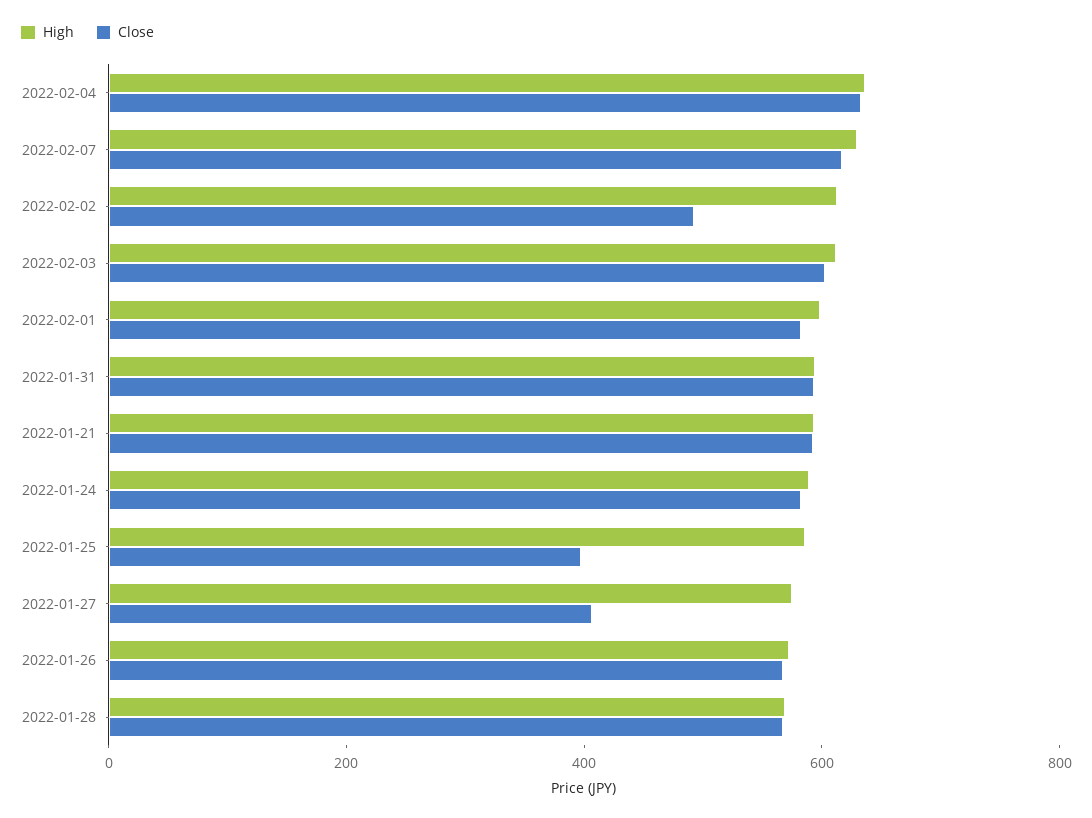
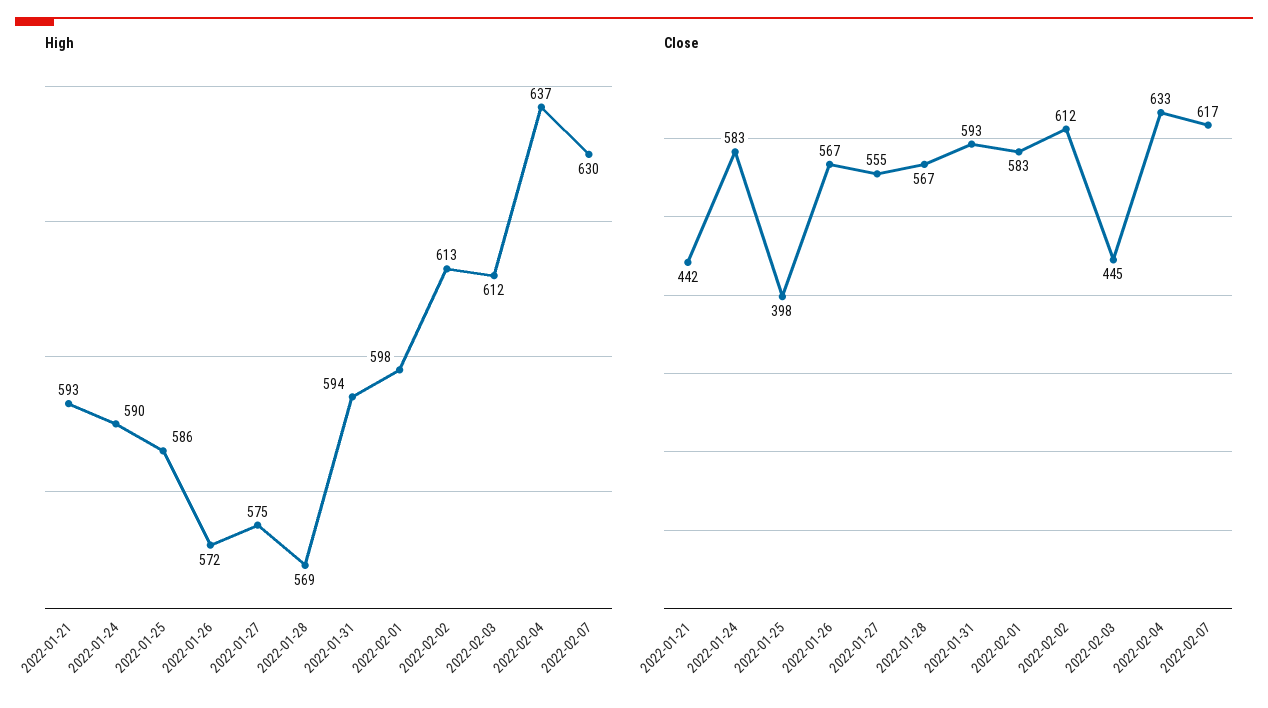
  {
    "High": {
      "2022-02-04": 637,
      "2022-02-07": 630,
      "2022-02-02": 613,
      "2022-02-03": 612,
      "2022-02-01": 598,
      "2022-01-31": 594,
      "2022-01-21": 593,
      "2022-01-24": 590,
      "2022-01-25": 586,
      "2022-01-27": 575,
      "2022-01-26": 572,
      "2022-01-28": 569
    },
    "Close": {
      "2022-02-04": 633,
      "2022-02-07": 617,
-     "2022-02-02": 500,
+     "2022-02-02": 612,
-     "2022-02-03": 600,
+     "2022-02-03": 445,
      "2022-02-01": 583,
      "2022-01-31": 593,
-     "2022-01-21": 600,
+     "2022-01-21": 442,
      "2022-01-24": 583,
      "2022-01-25": 398,
-     "2022-01-27": 400,
+     "2022-01-27": 555,
      "2022-01-26": 567,
      "2022-01-28": 567
    }
  }

